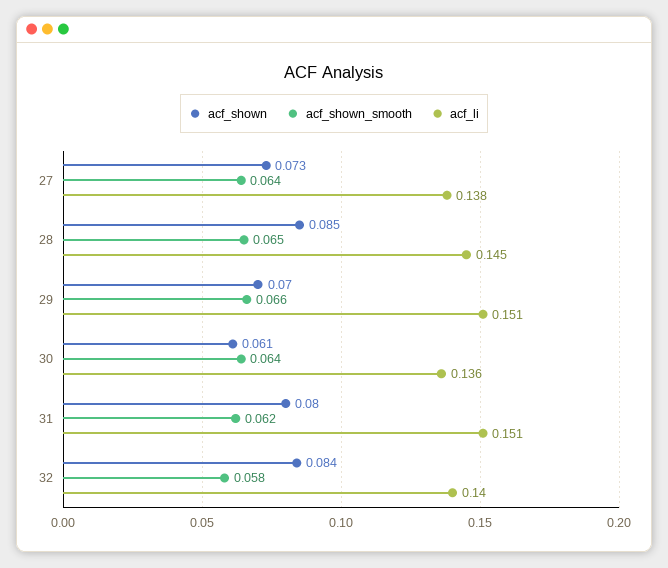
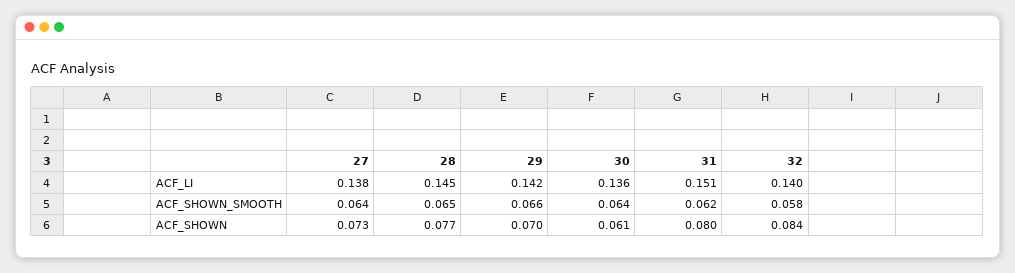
  {
    "acf_shown": {
      "27": 0.073,
-     "28": 0.085,
+     "28": 0.077,
      "29": 0.07,
      "30": 0.061,
      "31": 0.08,
      "32": 0.084
    },
    "acf_shown_smooth": {
      "27": 0.064,
      "28": 0.065,
      "29": 0.066,
      "30": 0.064,
      "31": 0.062,
      "32": 0.058
    },
    "acf_li": {
      "27": 0.138,
      "28": 0.145,
-     "29": 0.151,
+     "29": 0.142,
      "30": 0.136,
      "31": 0.151,
      "32": 0.14
    }
  }

